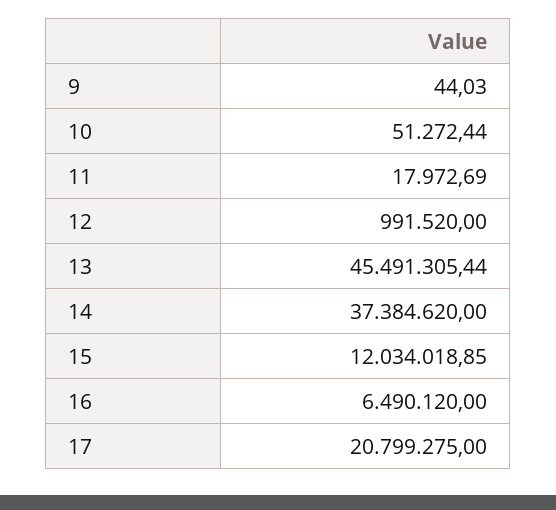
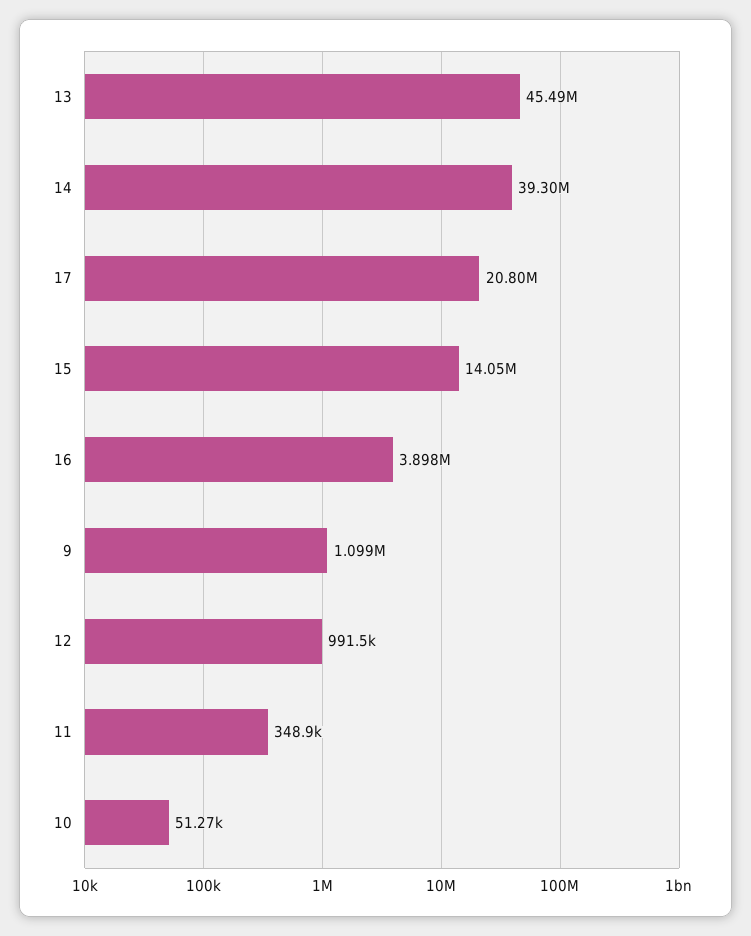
  {
-   "9": 44.03,
+   "9": 1099000,
    "10": 51272.44,
-   "11": 17972.69,
+   "11": 348900,
    "12": 991520,
    "13": 45491305.44,
-   "14": 37384620,
+   "14": 39300000,
-   "15": 12034018.85,
+   "15": 14050000,
-   "16": 6490120,
+   "16": 3898000,
    "17": 20799275
  }

